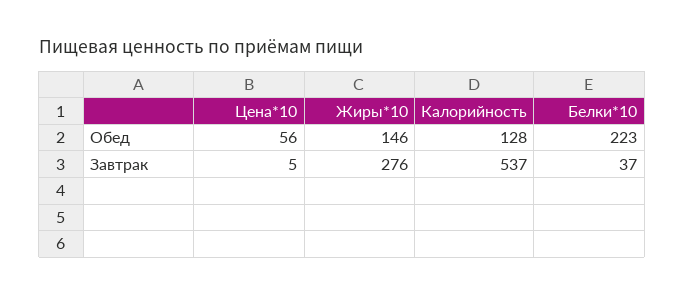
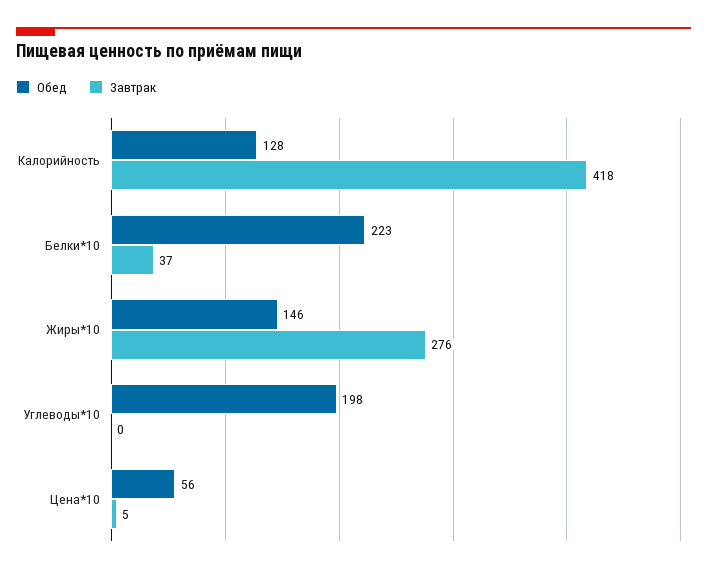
  {
    "Обед": {
      "Цена*10": 56,
      "Жиры*10": 146,
      "Калорийность": 128,
-     "Белки*10": 223
+     "Белки*10": 223,
+     "Углеводы*10": 198
    },
    "Завтрак": {
      "Цена*10": 5,
      "Жиры*10": 276,
-     "Калорийность": 537,
+     "Калорийность": 418,
-     "Белки*10": 37
+     "Белки*10": 37,
+     "Углеводы*10": 0
    }
  }

